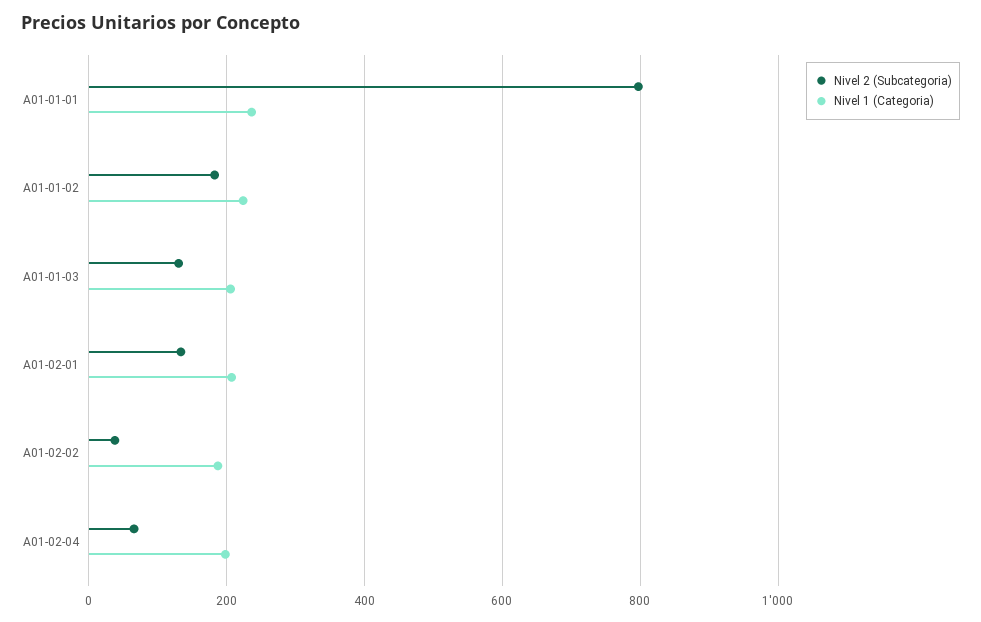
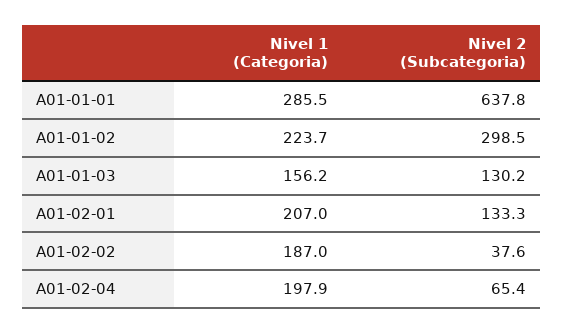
  {
    "Nivel 2 (Subcategoria)": {
-     "A01-01-01": 800,
+     "A01-01-01": 637.8,
-     "A01-01-02": 180,
+     "A01-01-02": 298.5,
      "A01-01-03": 130.2,
      "A01-02-01": 133.3,
      "A01-02-02": 37.6,
      "A01-02-04": 65.4
    },
    "Nivel 1 (Categoria)": {
-     "A01-01-01": 240,
+     "A01-01-01": 285.5,
      "A01-01-02": 223.7,
-     "A01-01-03": 200,
+     "A01-01-03": 156.2,
      "A01-02-01": 207,
      "A01-02-02": 187,
      "A01-02-04": 197.9
    }
  }

